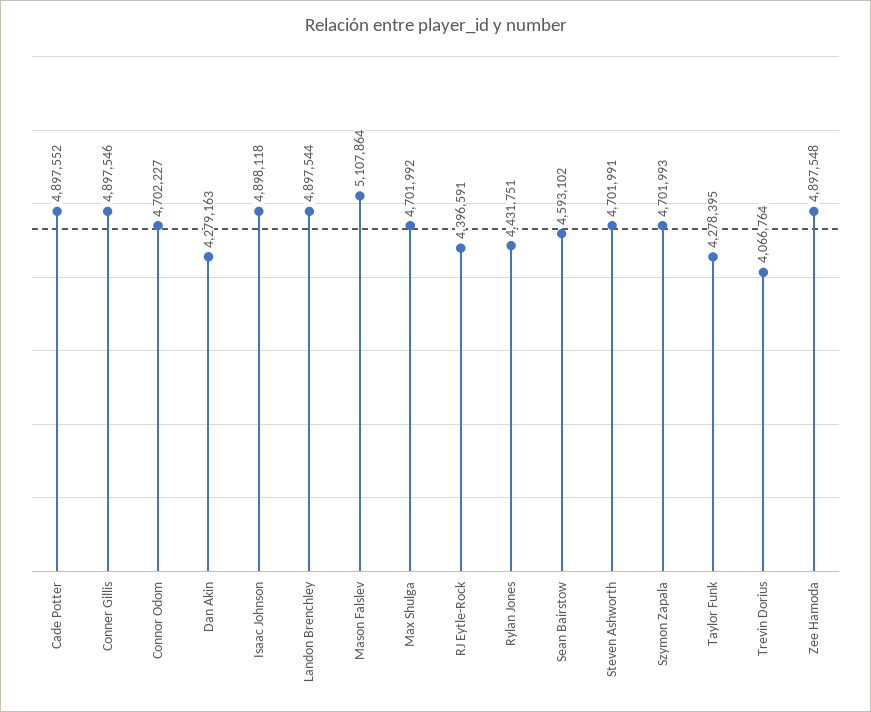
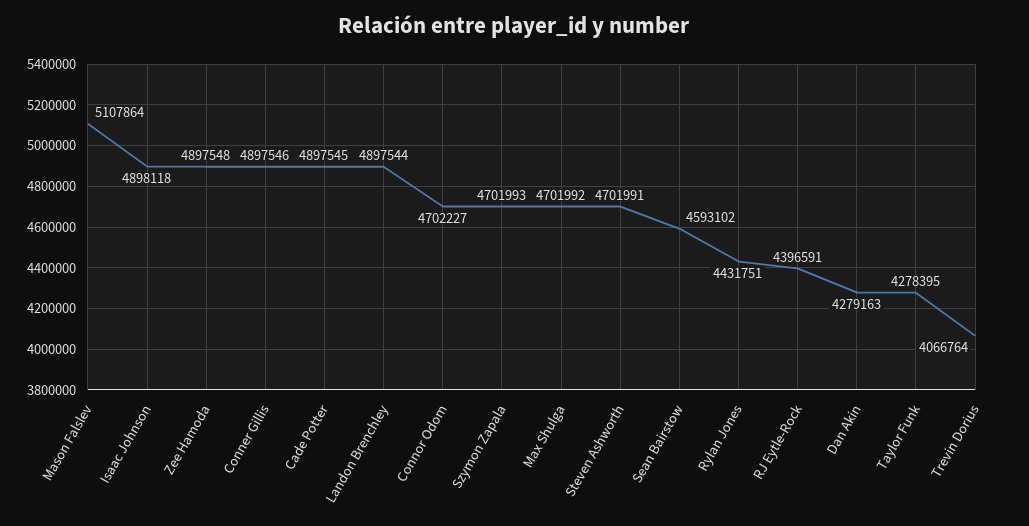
  {
-   "Cade Potter": 4897552,
+   "Cade Potter": 4897545,
    "Conner Gillis": 4897546,
    "Connor Odom": 4702227,
    "Dan Akin": 4279163,
    "Isaac Johnson": 4898118,
    "Landon Brenchley": 4897544,
    "Mason Falslev": 5107864,
    "Max Shulga": 4701992,
    "RJ Eytle-Rock": 4396591,
    "Rylan Jones": 4431751,
    "Sean Bairstow": 4593102,
    "Steven Ashworth": 4701991,
    "Szymon Zapala": 4701993,
    "Taylor Funk": 4278395,
    "Trevin Dorius": 4066764,
    "Zee Hamoda": 4897548
  }

